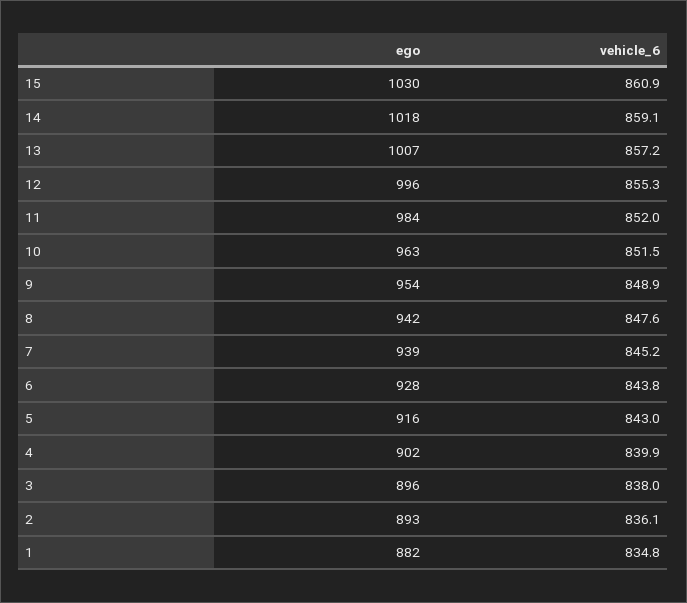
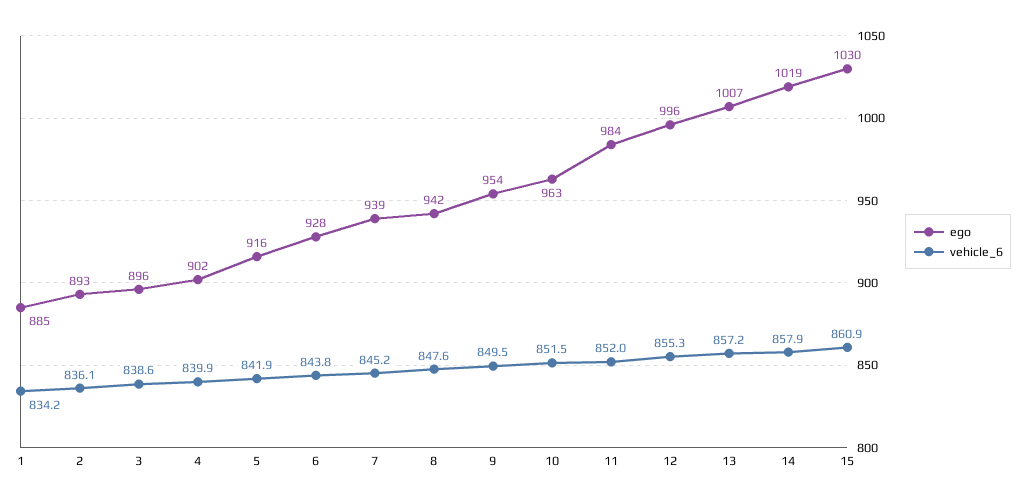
  {
    "ego": {
      "15": 1030,
-     "14": 1018,
+     "14": 1019,
      "13": 1007,
      "12": 996,
      "11": 984,
      "10": 963,
      "9": 954,
      "8": 942,
      "7": 939,
      "6": 928,
      "5": 916,
      "4": 902,
      "3": 896,
      "2": 893,
-     "1": 882
+     "1": 885
    },
    "vehicle_6": {
      "15": 860.9,
-     "14": 859.1,
+     "14": 857.9,
      "13": 857.2,
      "12": 855.3,
      "11": 852,
      "10": 851.5,
-     "9": 848.9,
+     "9": 849.5,
      "8": 847.6,
      "7": 845.2,
      "6": 843.8,
-     "5": 843,
+     "5": 841.9,
      "4": 839.9,
-     "3": 838,
+     "3": 838.6,
      "2": 836.1,
-     "1": 834.8
+     "1": 834.2
    }
  }

